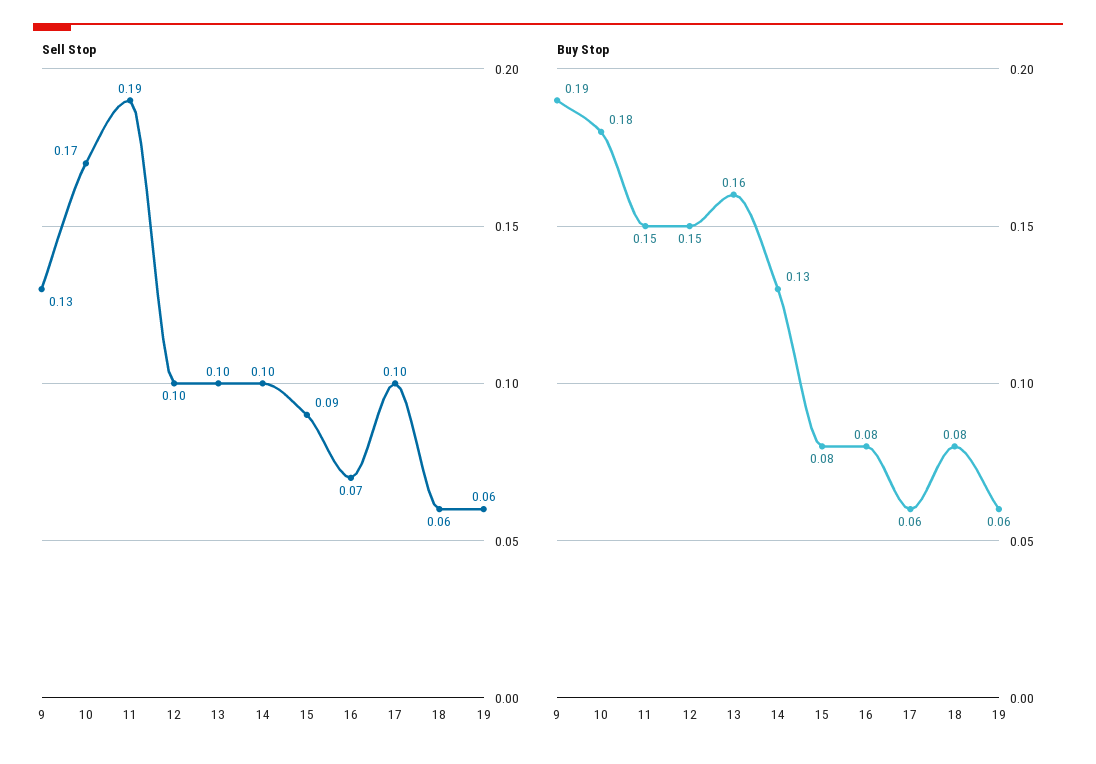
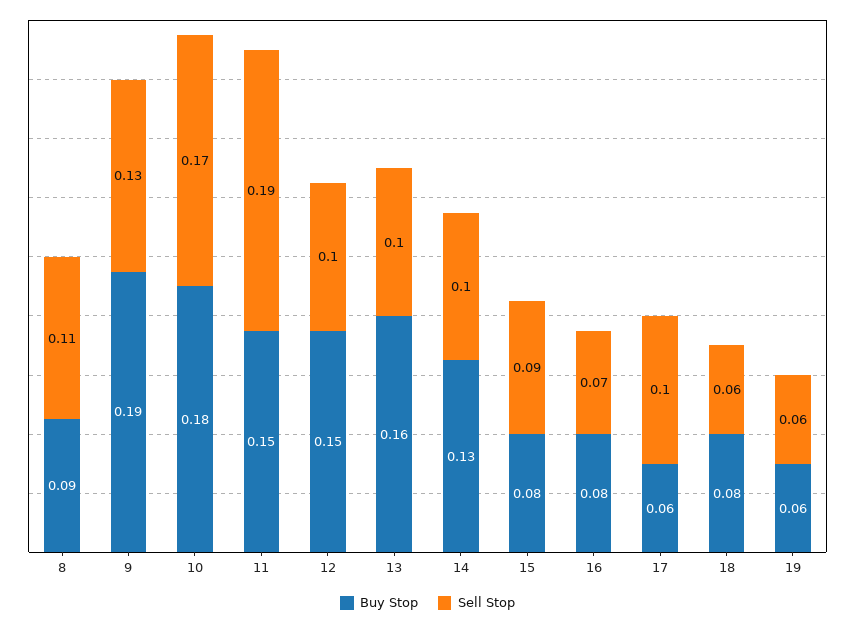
  {
    "Sell Stop": {
      "9": 0.13,
      "10": 0.17,
      "11": 0.19,
      "12": 0.1,
      "13": 0.1,
      "14": 0.1,
      "15": 0.09,
      "16": 0.07,
      "17": 0.1,
      "18": 0.06,
-     "19": 0.06
+     "19": 0.06,
+     "8": 0.11
    },
    "Buy Stop": {
      "9": 0.19,
      "10": 0.18,
      "11": 0.15,
      "12": 0.15,
      "13": 0.16,
      "14": 0.13,
      "15": 0.08,
      "16": 0.08,
      "17": 0.06,
      "18": 0.08,
-     "19": 0.06
+     "19": 0.06,
+     "8": 0.09
    }
  }

